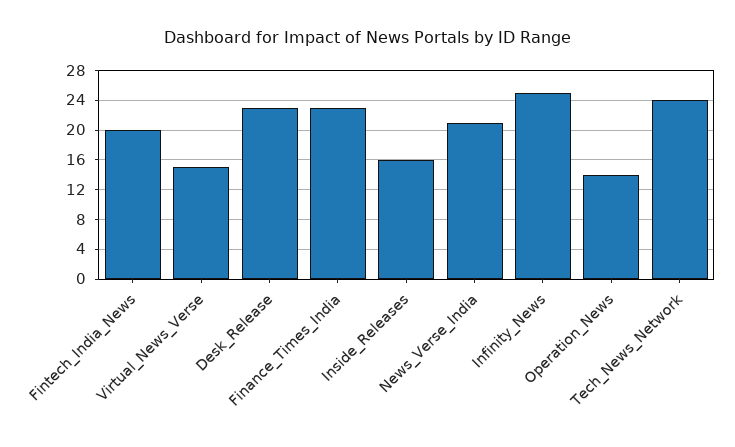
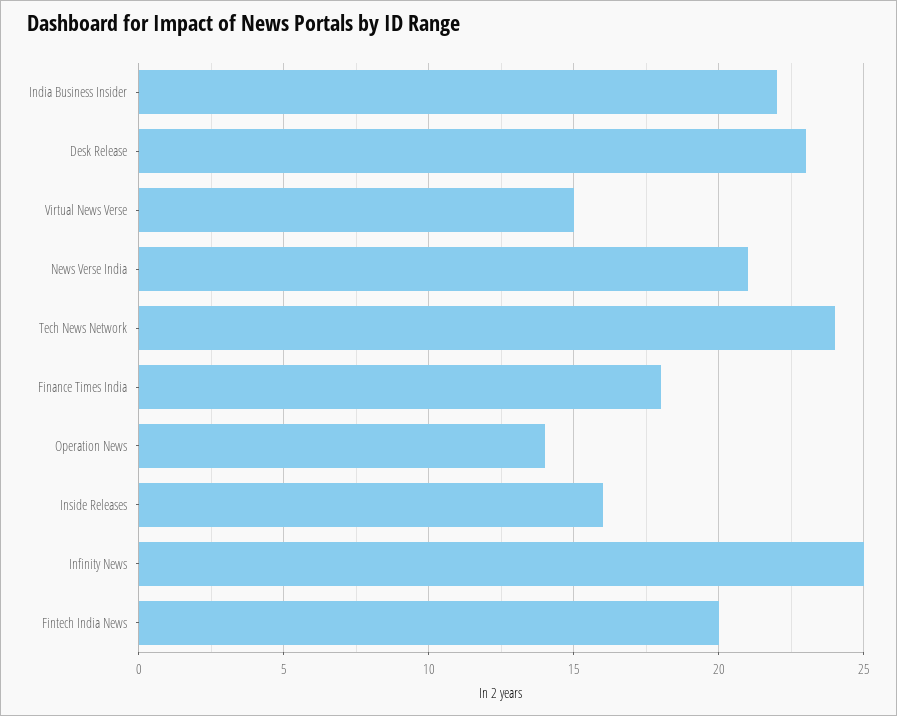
  {
    "Fintech_India_News": 20,
    "Virtual_News_Verse": 15,
    "Desk_Release": 23,
-   "Finance_Times_India": 23,
+   "Finance_Times_India": 18,
    "Inside_Releases": 16,
    "News_Verse_India": 21,
    "Infinity_News": 25,
    "Operation_News": 14,
-   "Tech_News_Network": 24
+   "Tech_News_Network": 24,
+   "India Business Insider": 22
  }

